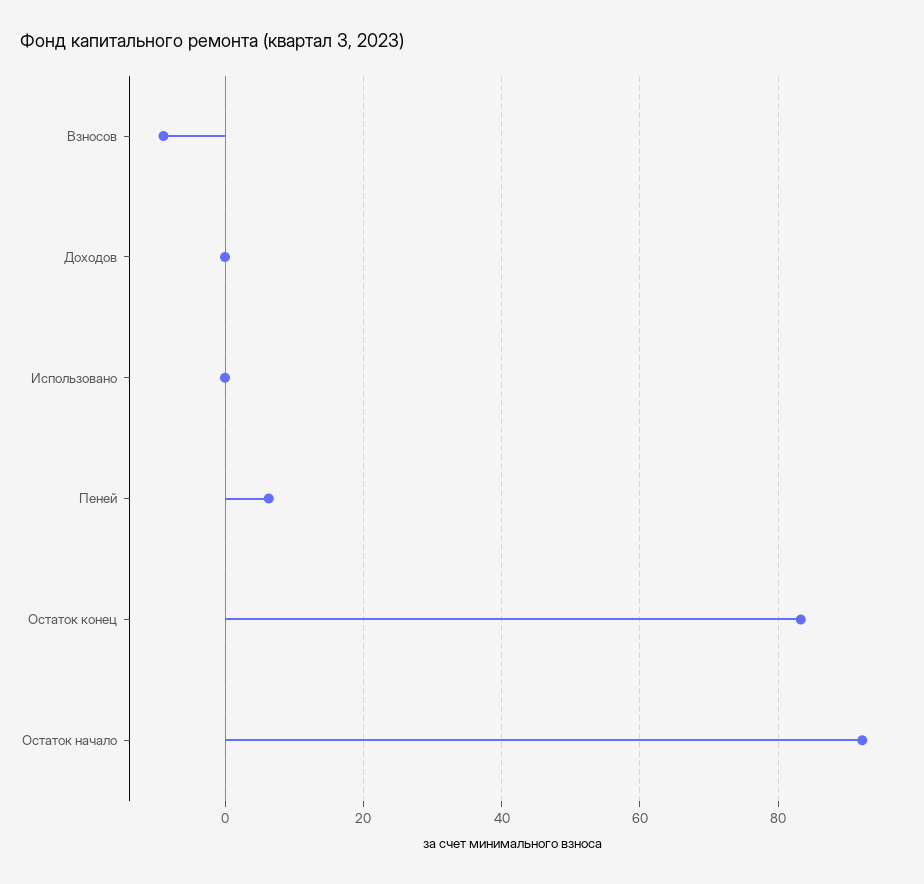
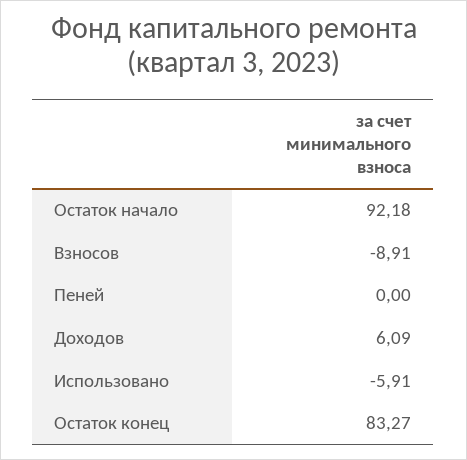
  {
    "Взносов": -8.91,
-   "Доходов": 0,
+   "Доходов": 6.09,
-   "Использовано": 0,
+   "Использовано": -5.91,
-   "Пеней": 6,
+   "Пеней": 0,
    "Остаток конец": 83.27,
    "Остаток начало": 92.18
  }

